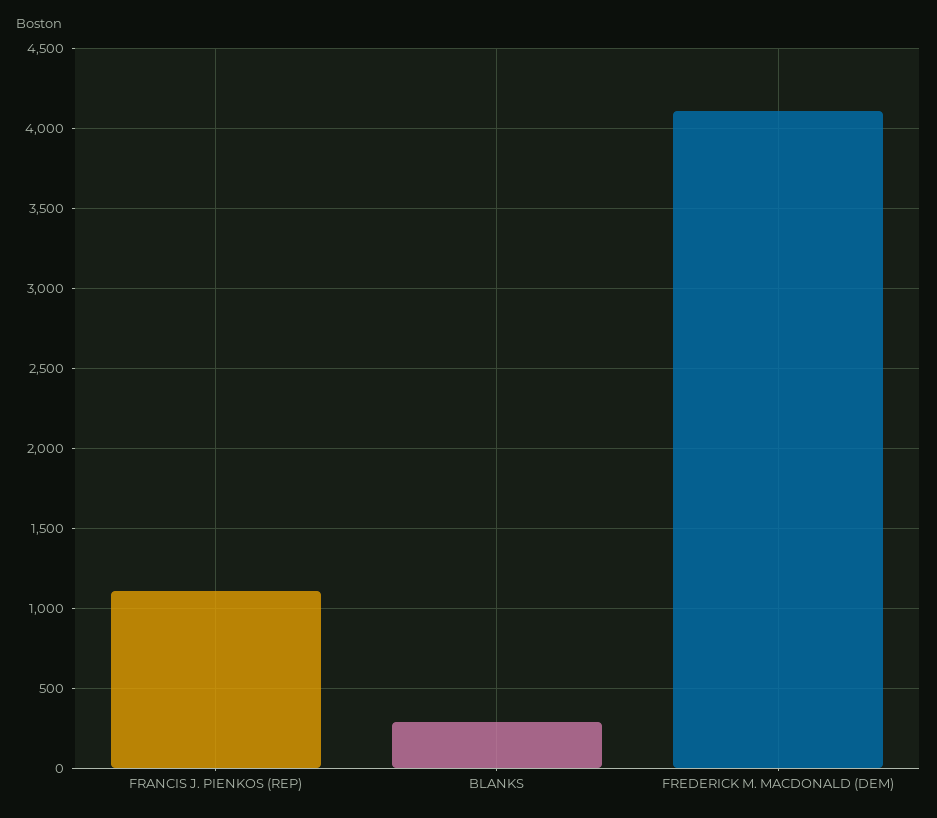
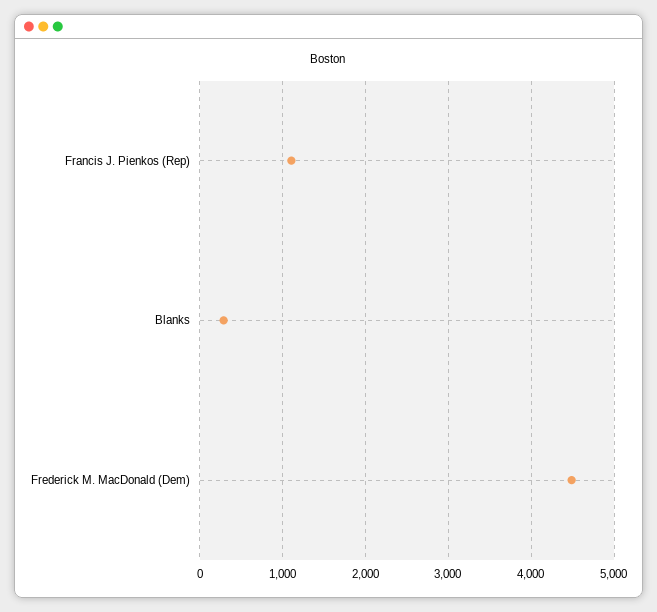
  {
    "FRANCIS J. PIENKOS (REP)": 1100,
    "BLANKS": 300,
-   "FREDERICK M. MACDONALD (DEM)": 4100
+   "FREDERICK M. MACDONALD (DEM)": 4500
  }

